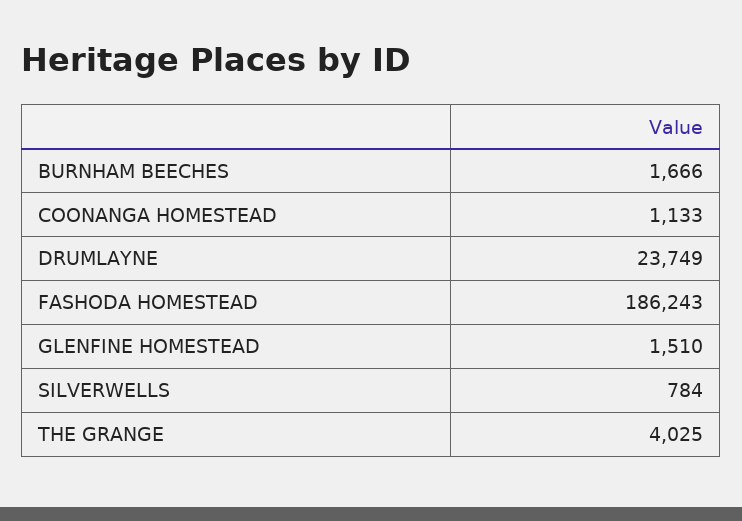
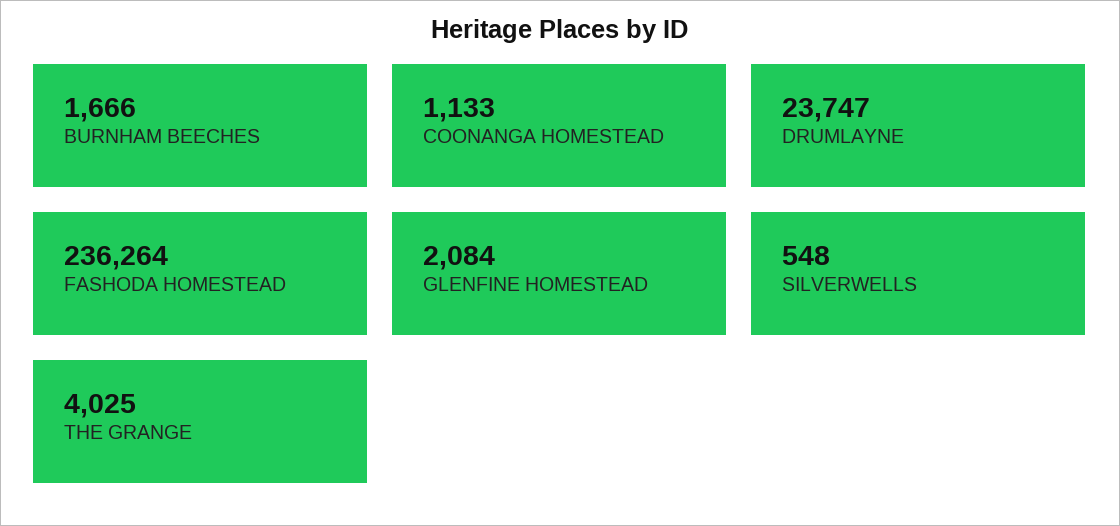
  {
    "BURNHAM BEECHES": 1666,
    "COONANGA HOMESTEAD": 1133,
-   "DRUMLAYNE": 23749,
+   "DRUMLAYNE": 23747,
-   "FASHODA HOMESTEAD": 186243,
+   "FASHODA HOMESTEAD": 236264,
-   "GLENFINE HOMESTEAD": 1510,
+   "GLENFINE HOMESTEAD": 2084,
-   "SILVERWELLS": 784,
+   "SILVERWELLS": 548,
    "THE GRANGE": 4025
  }

